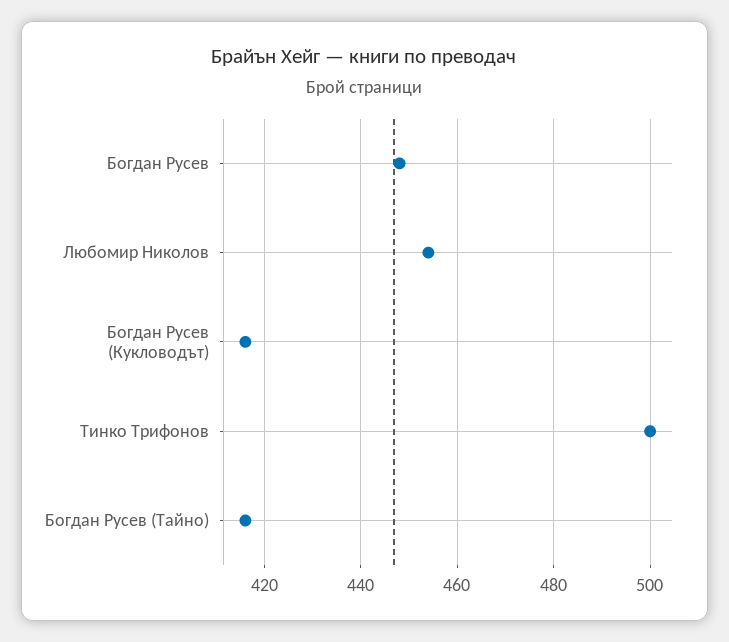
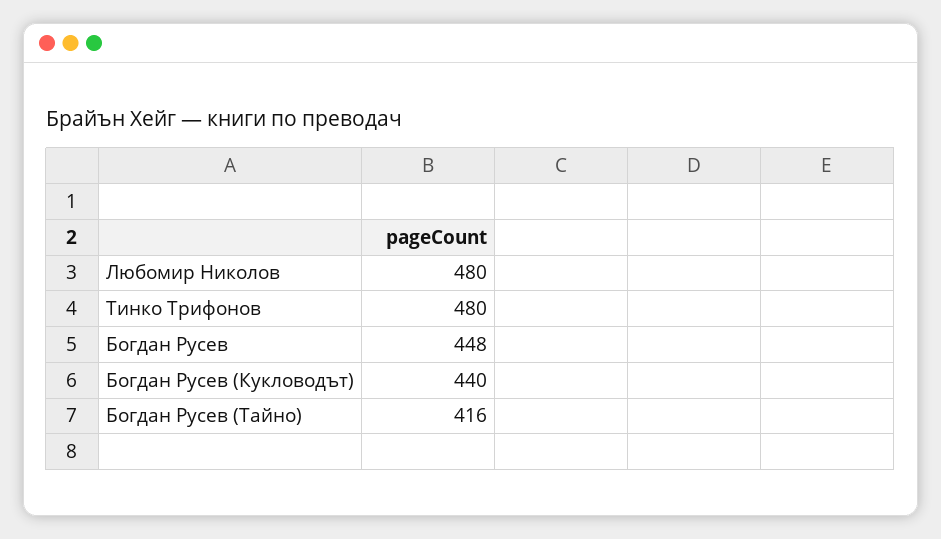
  {
    "Богдан Русев": 448,
-   "Любомир Николов": 455,
+   "Любомир Николов": 480,
-   "Богдан Русев (Кукловодът)": 415,
+   "Богдан Русев (Кукловодът)": 440,
-   "Тинко Трифонов": 500,
+   "Тинко Трифонов": 480,
    "Богдан Русев (Тайно)": 416
  }

